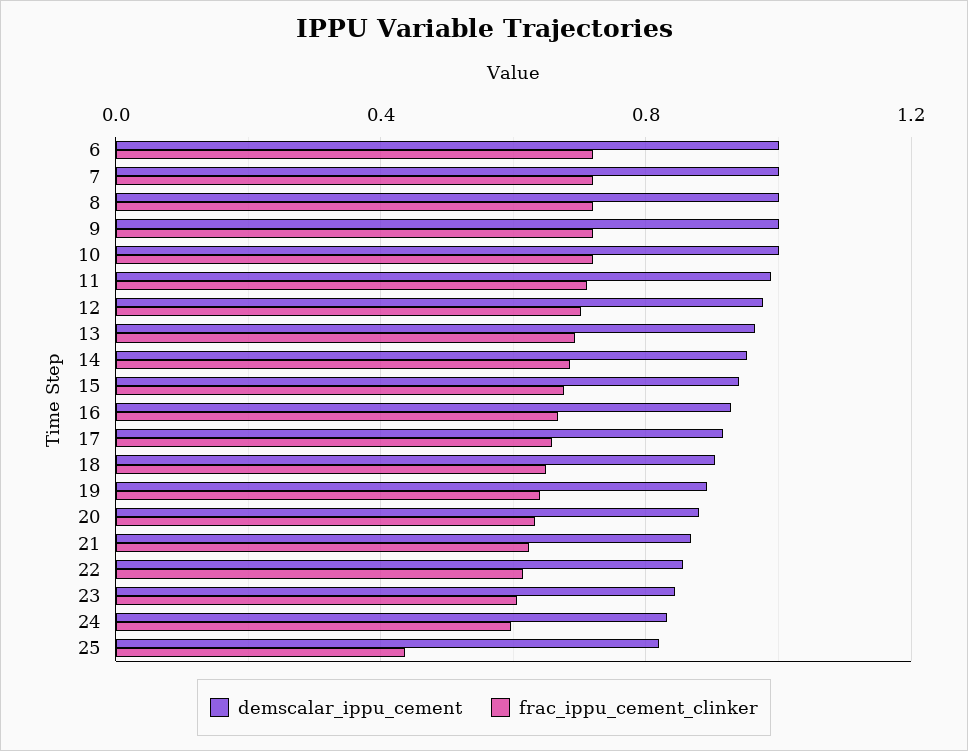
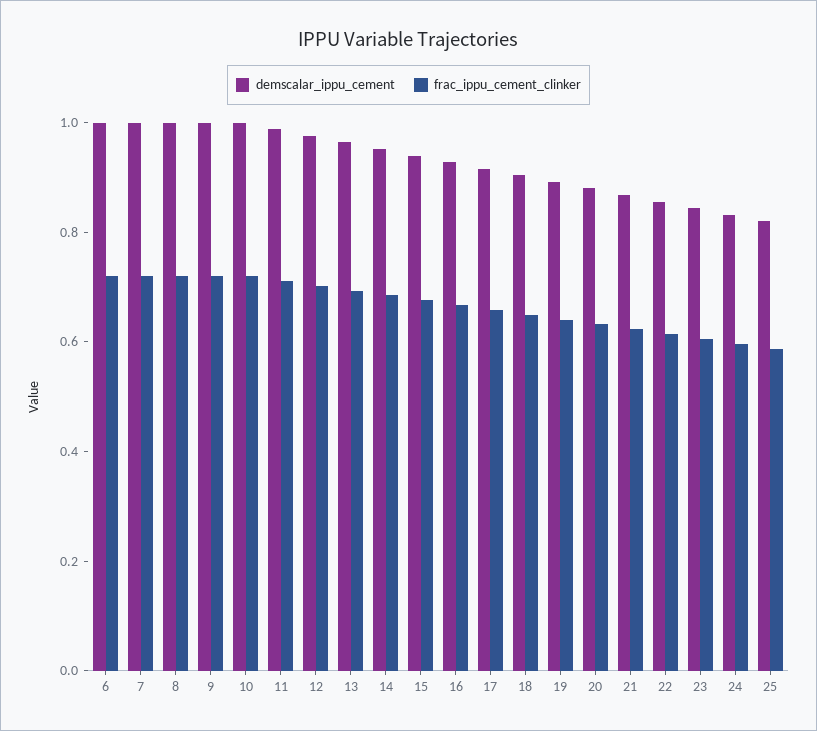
  {
    "demscalar_ippu_cement": {
      "6": 1,
      "7": 1,
      "8": 1,
      "9": 1,
      "10": 1,
      "11": 1,
      "12": 1,
      "13": 0.95,
      "14": 0.95,
      "15": 0.95,
      "16": 0.95,
      "17": 0.9,
      "18": 0.9,
      "19": 0.9,
      "20": 0.9,
      "21": 0.85,
      "22": 0.85,
      "23": 0.85,
      "24": 0.85,
      "25": 0.8
    },
    "frac_ippu_cement_clinker": {
      "6": 0.7,
      "7": 0.7,
      "8": 0.7,
      "9": 0.7,
      "10": 0.7,
      "11": 0.7,
      "12": 0.7,
      "13": 0.7,
      "14": 0.7,
      "15": 0.7,
      "16": 0.65,
      "17": 0.65,
      "18": 0.65,
      "19": 0.65,
      "20": 0.65,
      "21": 0.6,
      "22": 0.6,
      "23": 0.6,
      "24": 0.6,
-     "25": 0.45
+     "25": 0.6
    }
  }

